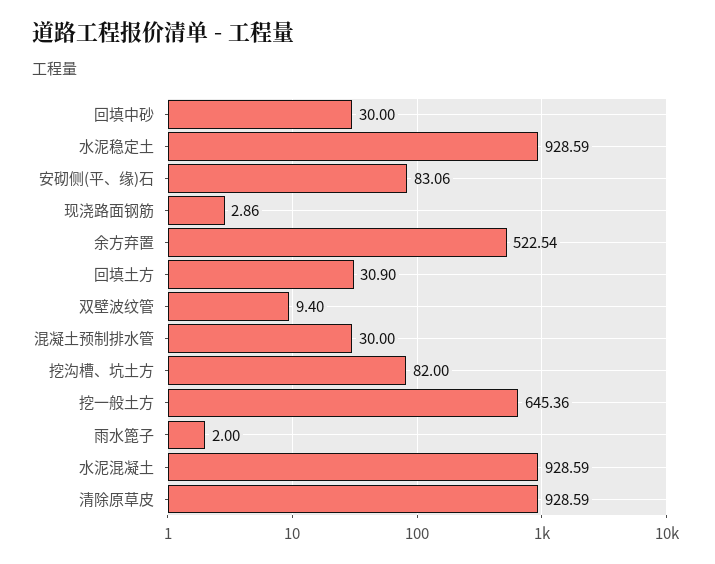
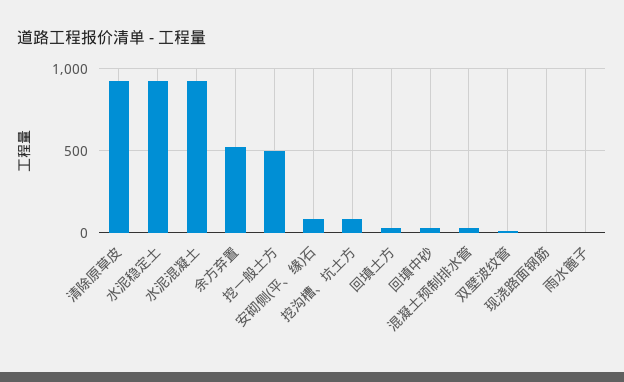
  {
    "回填中砂": 30,
    "水泥稳定土": 928.59,
    "安砌侧(平、缘)石": 83.06,
    "现浇路面钢筋": 2.86,
    "余方弃置": 522.54,
    "回填土方": 30.9,
    "双壁波纹管": 9.4,
    "混凝土预制排水管": 30,
    "挖沟槽、坑土方": 82,
-   "挖一般土方": 645.36,
+   "挖一般土方": 500,
    "雨水篦子": 2,
    "水泥混凝土": 928.59,
    "清除原草皮": 928.59
  }

